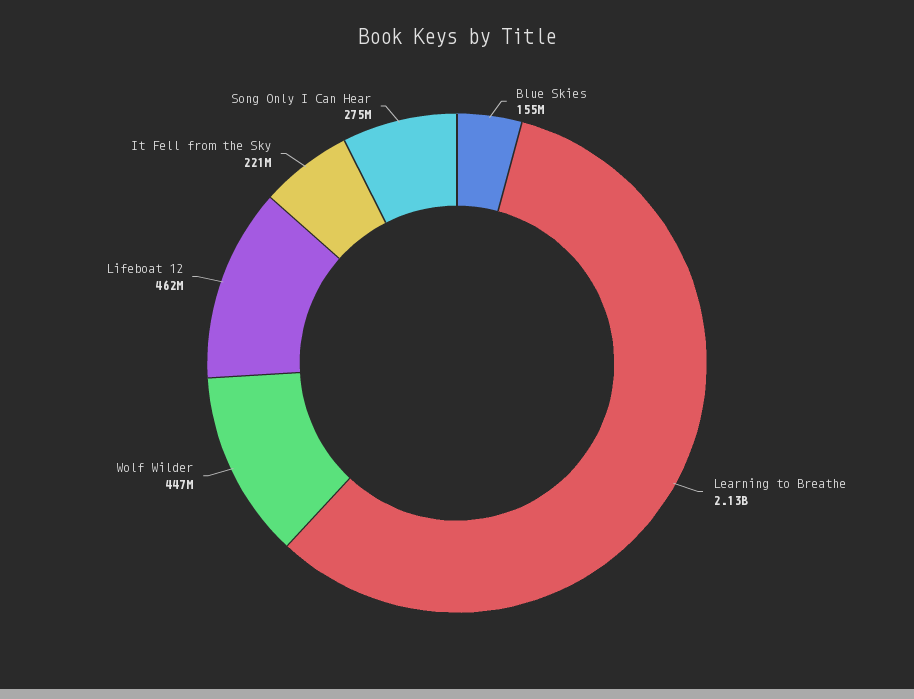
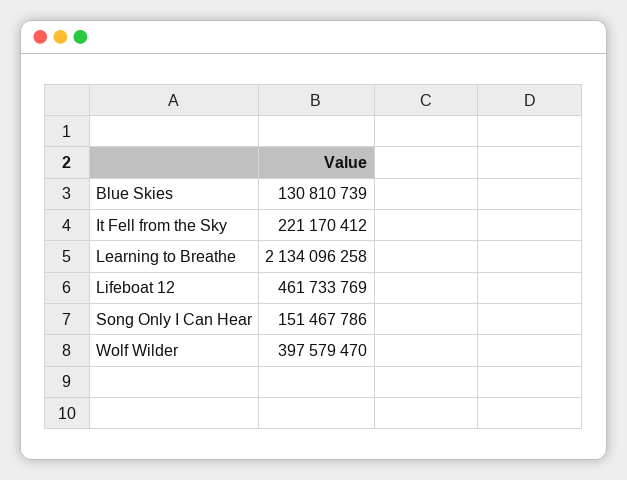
  {
-   "Blue Skies": 155000000,
+   "Blue Skies": 130810739,
    "Learning to Breathe": 2134096258,
-   "Wolf Wilder": 447000000,
+   "Wolf Wilder": 397579470,
    "Lifeboat 12": 461733769,
    "It Fell from the Sky": 221170412,
-   "Song Only I Can Hear": 275000000
+   "Song Only I Can Hear": 151467786
  }

